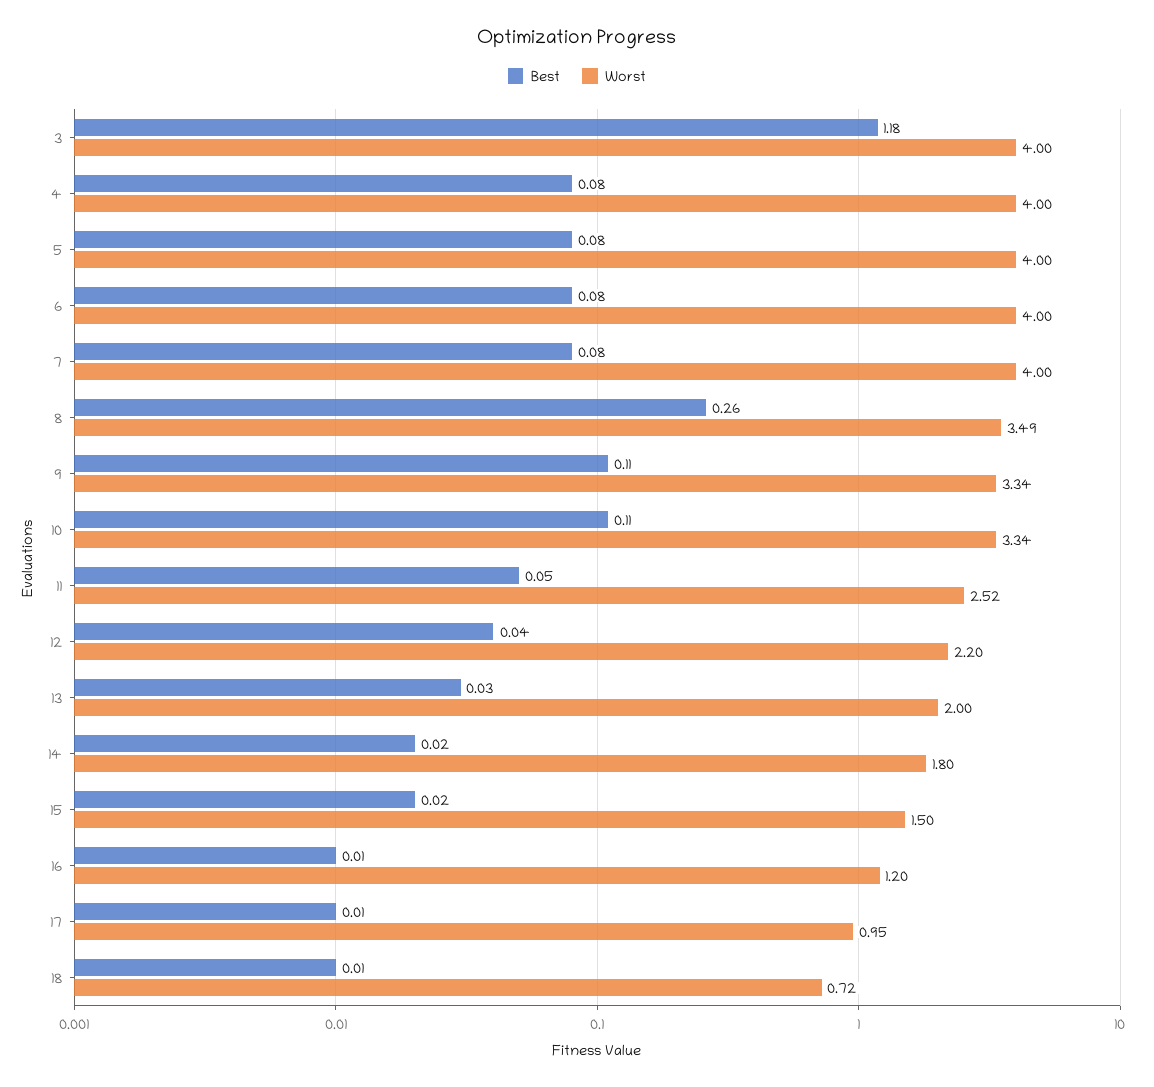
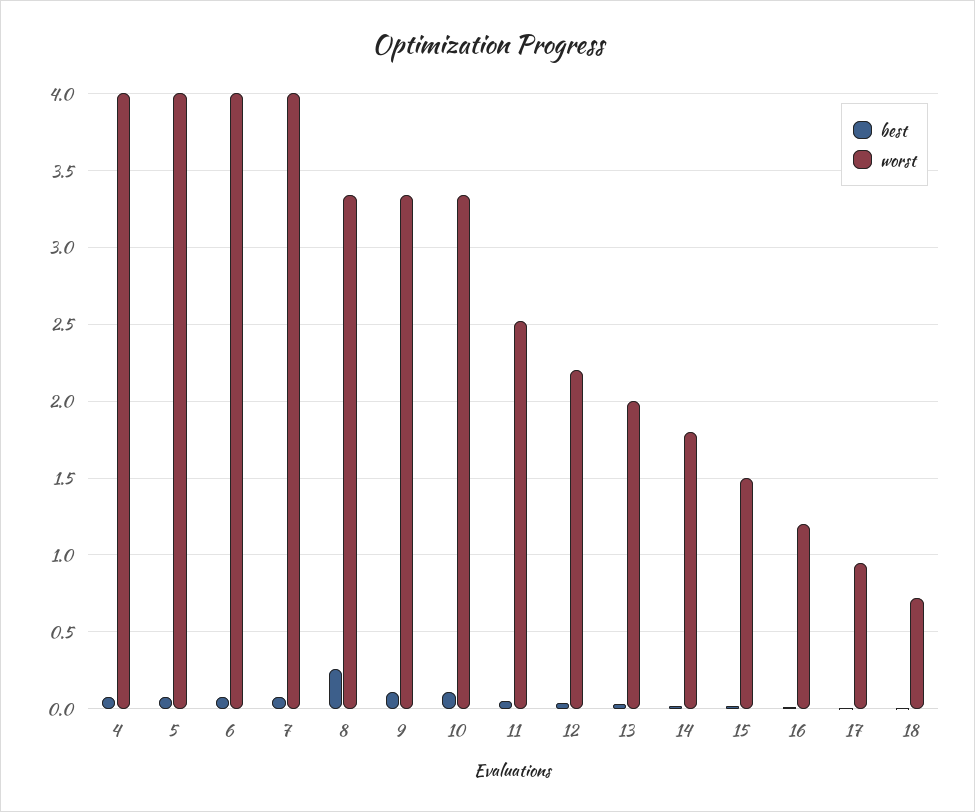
  {
    "Best": {
-     "3": 1.18,
      "4": 0.08,
      "5": 0.08,
      "6": 0.08,
      "7": 0.08,
      "8": 0.26,
      "9": 0.11,
      "10": 0.11,
      "11": 0.05,
      "12": 0.04,
      "13": 0.03,
      "14": 0.02,
      "15": 0.02,
      "16": 0.01,
      "17": 0.01,
      "18": 0.01
    },
    "Worst": {
-     "3": 4,
      "4": 4,
      "5": 4,
      "6": 4,
      "7": 4,
-     "8": 3.49,
+     "8": 3.35,
      "9": 3.34,
      "10": 3.34,
      "11": 2.52,
      "12": 2.2,
      "13": 2,
      "14": 1.8,
      "15": 1.5,
      "16": 1.2,
      "17": 0.95,
      "18": 0.72
    }
  }

